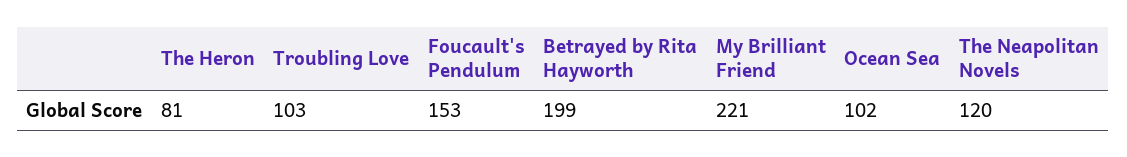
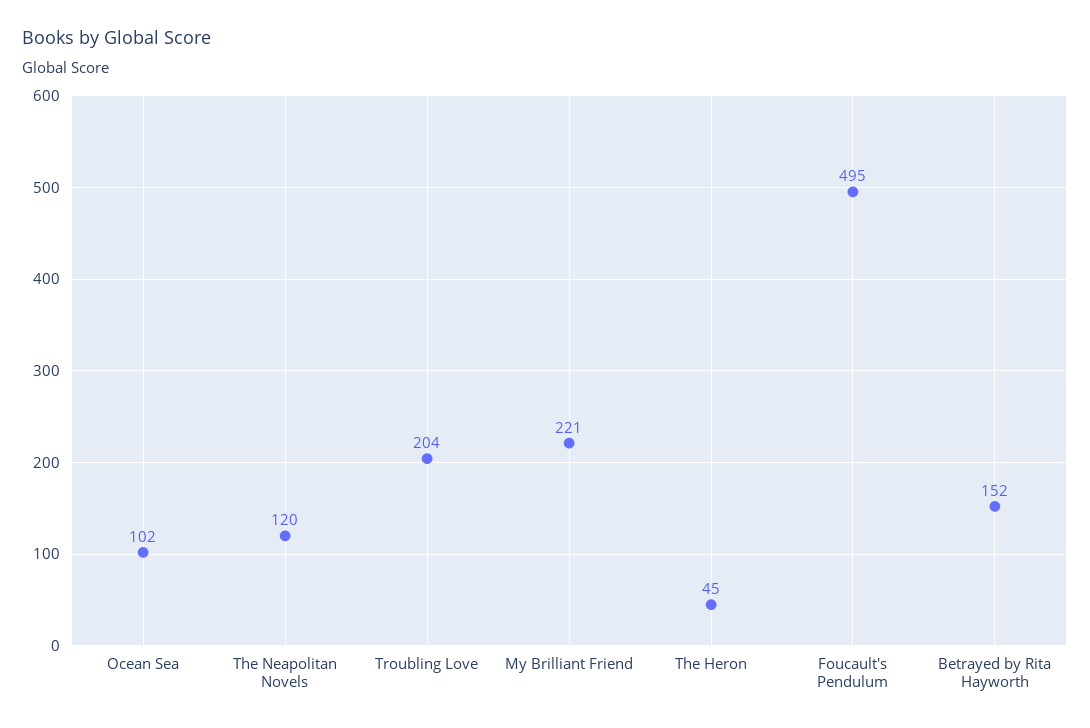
  {
-   "The Heron": 81,
+   "The Heron": 45,
-   "Troubling Love": 103,
+   "Troubling Love": 204,
-   "Foucault's Pendulum": 153,
+   "Foucault's Pendulum": 495,
-   "Betrayed by Rita Hayworth": 199,
+   "Betrayed by Rita Hayworth": 152,
    "My Brilliant Friend": 221,
    "Ocean Sea": 102,
    "The Neapolitan Novels": 120
  }

